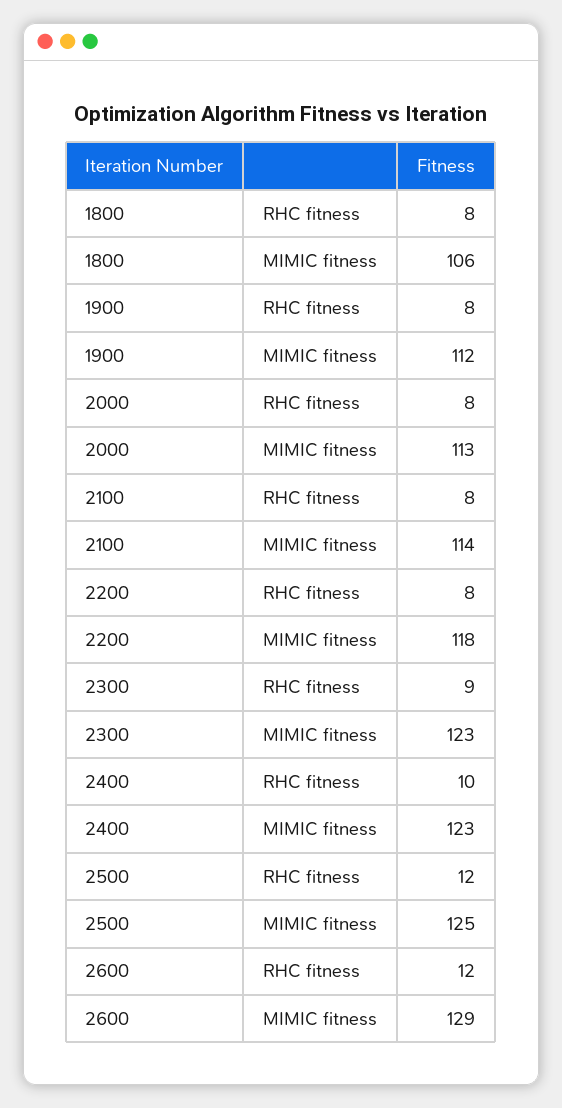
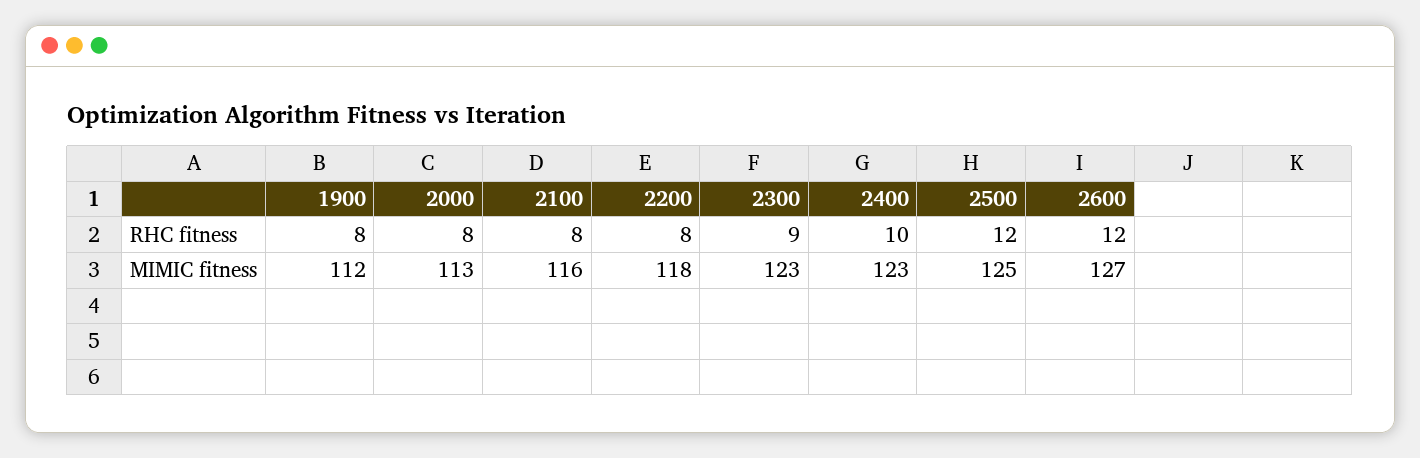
  {
-   "1800": {
-     "RHC fitness": 8,
-     "MIMIC fitness": 106
-   },
    "1900": {
      "RHC fitness": 8,
      "MIMIC fitness": 112
    },
    "2000": {
      "RHC fitness": 8,
      "MIMIC fitness": 113
    },
    "2100": {
      "RHC fitness": 8,
-     "MIMIC fitness": 114
+     "MIMIC fitness": 116
    },
    "2200": {
      "RHC fitness": 8,
      "MIMIC fitness": 118
    },
    "2300": {
      "RHC fitness": 9,
      "MIMIC fitness": 123
    },
    "2400": {
      "RHC fitness": 10,
      "MIMIC fitness": 123
    },
    "2500": {
      "RHC fitness": 12,
      "MIMIC fitness": 125
    },
    "2600": {
      "RHC fitness": 12,
-     "MIMIC fitness": 129
+     "MIMIC fitness": 127
    }
  }

